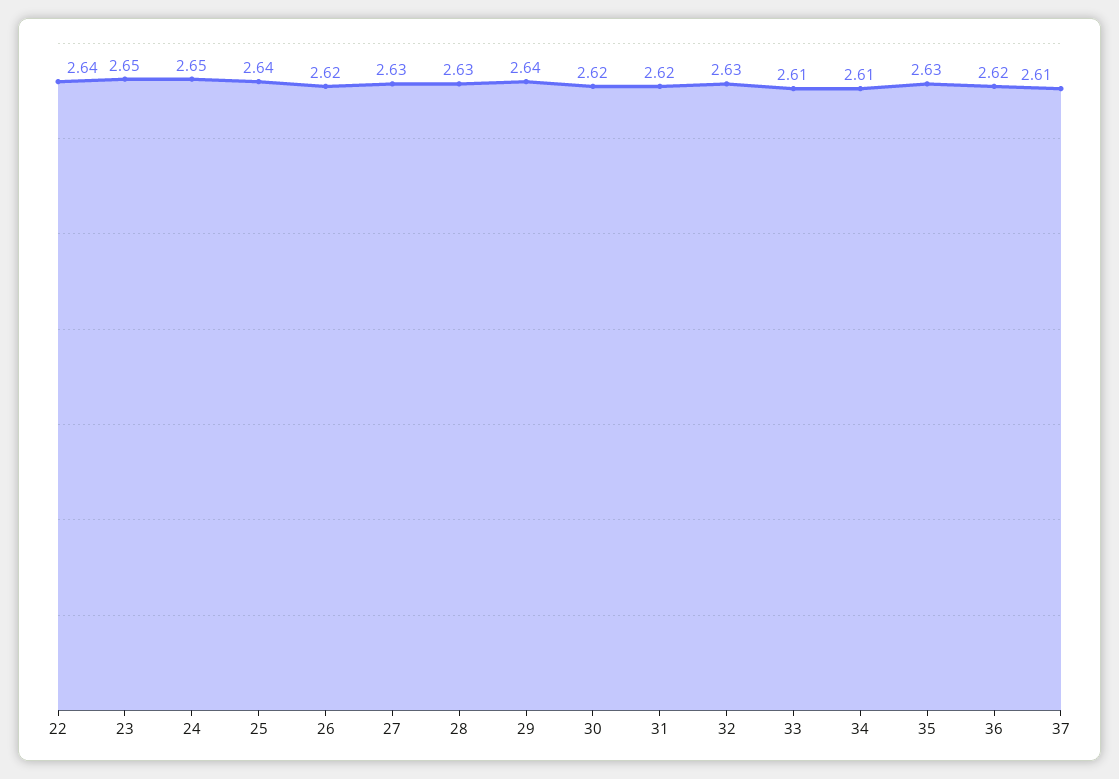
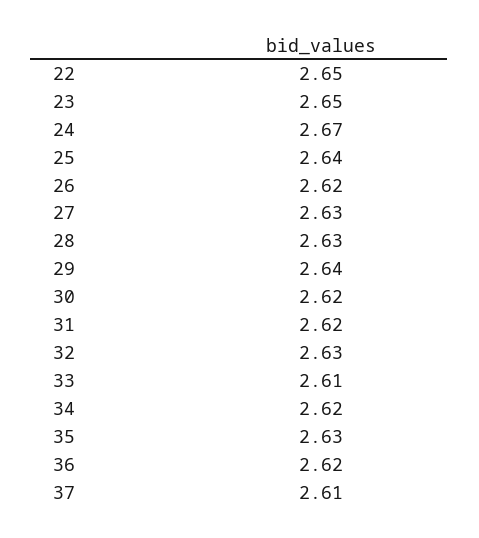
  {
-   "22": 2.64,
+   "22": 2.65,
    "23": 2.65,
-   "24": 2.65,
+   "24": 2.67,
    "25": 2.64,
    "26": 2.62,
    "27": 2.63,
    "28": 2.63,
    "29": 2.64,
    "30": 2.62,
    "31": 2.62,
    "32": 2.63,
    "33": 2.61,
-   "34": 2.61,
+   "34": 2.62,
    "35": 2.63,
    "36": 2.62,
    "37": 2.61
  }

